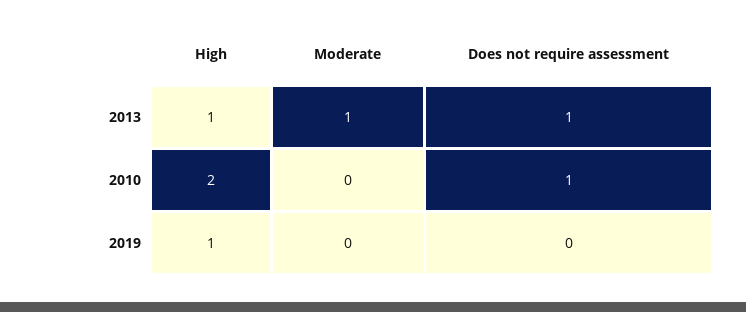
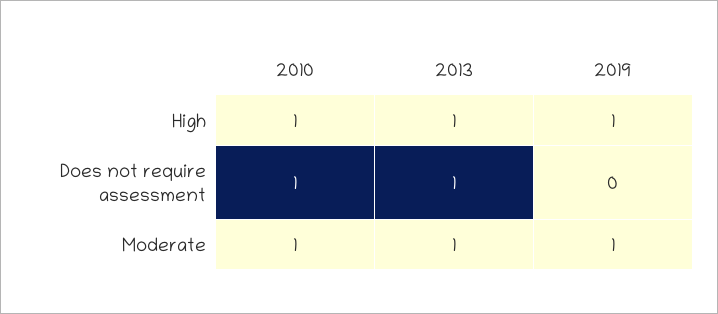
  {
    "High": {
      "2013": 1,
-     "2010": 2,
+     "2010": 1,
      "2019": 1
    },
    "Moderate": {
      "2013": 1,
-     "2010": 0,
+     "2010": 1,
-     "2019": 0
+     "2019": 1
    },
    "Does not require assessment": {
      "2013": 1,
      "2010": 1,
      "2019": 0
    }
  }

